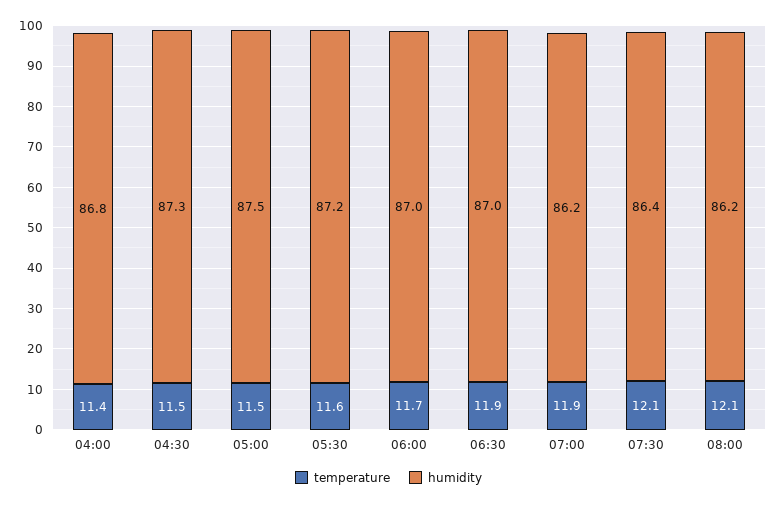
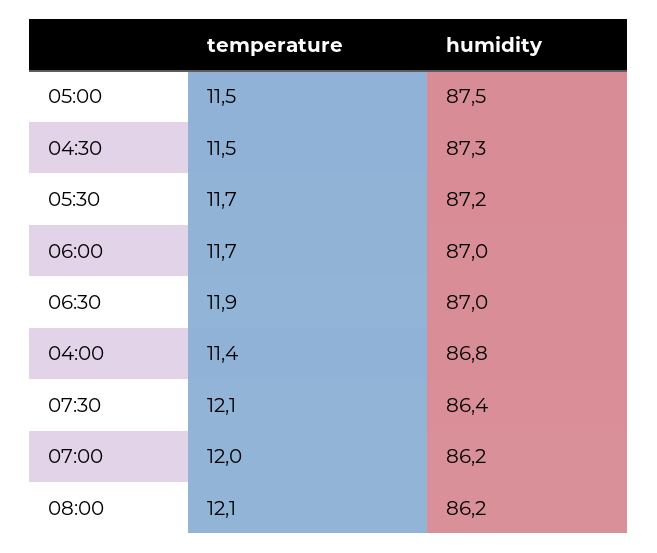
  {
    "temperature": {
      "04:00": 11.4,
      "04:30": 11.5,
      "05:00": 11.5,
-     "05:30": 11.6,
+     "05:30": 11.7,
      "06:00": 11.7,
      "06:30": 11.9,
-     "07:00": 11.9,
+     "07:00": 12,
      "07:30": 12.1,
      "08:00": 12.1
    },
    "humidity": {
      "04:00": 86.8,
      "04:30": 87.3,
      "05:00": 87.5,
      "05:30": 87.2,
      "06:00": 87,
      "06:30": 87,
      "07:00": 86.2,
      "07:30": 86.4,
      "08:00": 86.2
    }
  }

